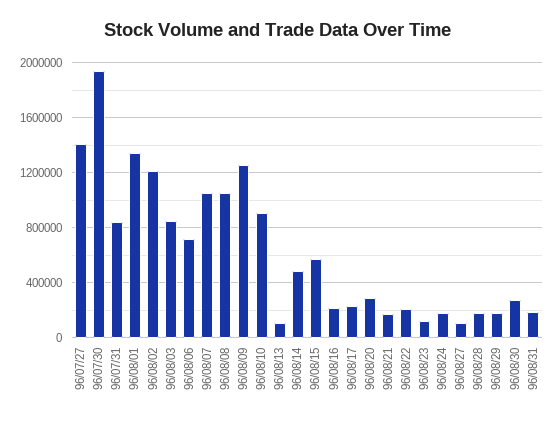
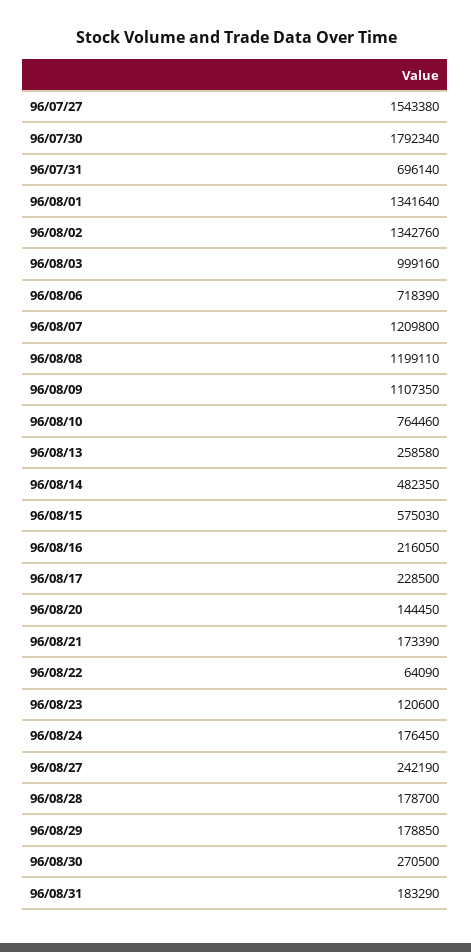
  {
-   "96/07/27": 1400000,
+   "96/07/27": 1543380,
-   "96/07/30": 1950000,
+   "96/07/30": 1792340,
-   "96/07/31": 850000,
+   "96/07/31": 696140,
    "96/08/01": 1341640,
-   "96/08/02": 1200000,
+   "96/08/02": 1342760,
-   "96/08/03": 850000,
+   "96/08/03": 999160,
    "96/08/06": 718390,
-   "96/08/07": 1050000,
+   "96/08/07": 1209800,
-   "96/08/08": 1050000,
+   "96/08/08": 1199110,
-   "96/08/09": 1250000,
+   "96/08/09": 1107350,
-   "96/08/10": 900000,
+   "96/08/10": 764460,
-   "96/08/13": 100000,
+   "96/08/13": 258580,
    "96/08/14": 482350,
    "96/08/15": 575030,
    "96/08/16": 216050,
    "96/08/17": 228500,
-   "96/08/20": 300000,
+   "96/08/20": 144450,
    "96/08/21": 173390,
-   "96/08/22": 200000,
+   "96/08/22": 64090,
    "96/08/23": 120600,
    "96/08/24": 176450,
-   "96/08/27": 100000,
+   "96/08/27": 242190,
    "96/08/28": 178700,
    "96/08/29": 178850,
    "96/08/30": 270500,
    "96/08/31": 183290
  }

